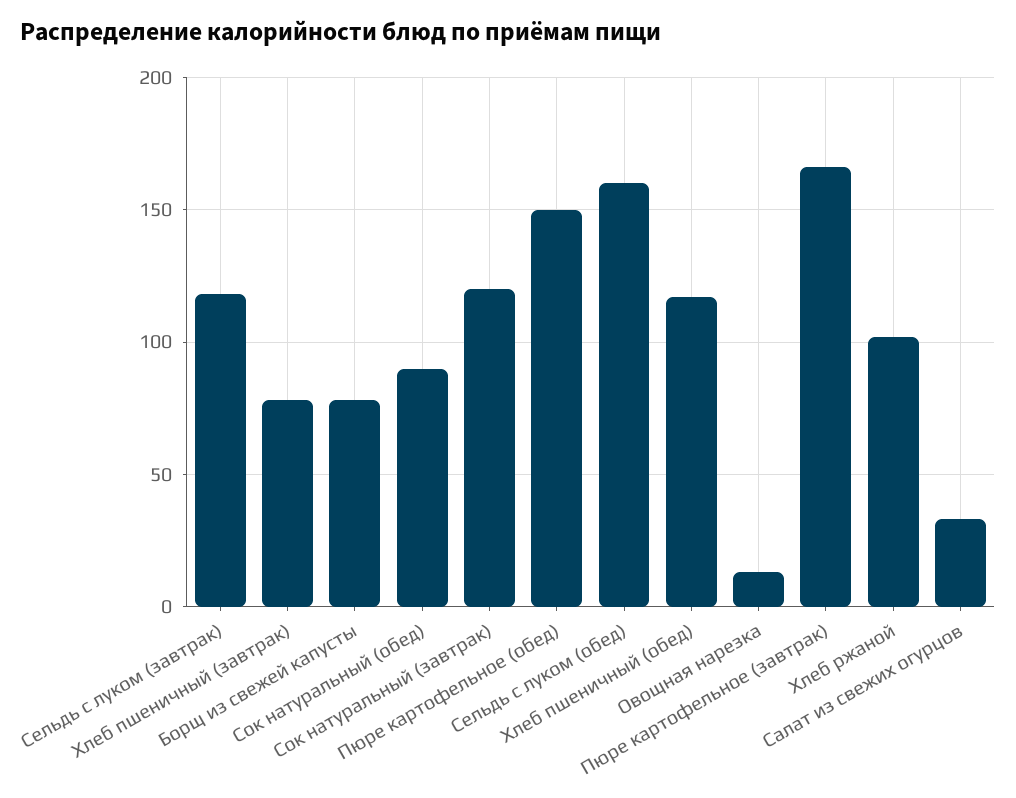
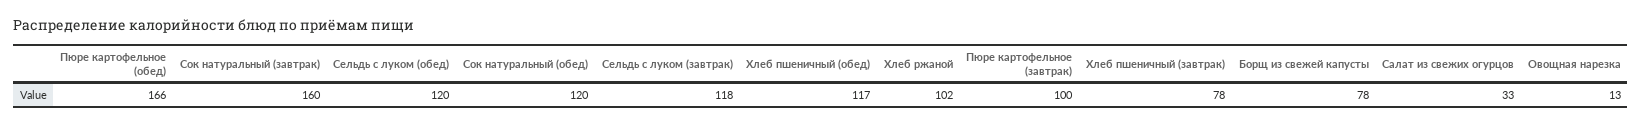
  {
    "Сельдь с луком (завтрак)": 118,
    "Хлеб пшеничный (завтрак)": 78,
    "Борщ из свежей капусты": 78,
-   "Сок натуральный (обед)": 90,
+   "Сок натуральный (обед)": 120,
-   "Сок натуральный (завтрак)": 120,
+   "Сок натуральный (завтрак)": 160,
-   "Пюре картофельное (обед)": 150,
+   "Пюре картофельное (обед)": 166,
-   "Сельдь с луком (обед)": 160,
+   "Сельдь с луком (обед)": 120,
    "Хлеб пшеничный (обед)": 117,
    "Овощная нарезка": 13,
-   "Пюре картофельное (завтрак)": 165,
+   "Пюре картофельное (завтрак)": 100,
    "Хлеб ржаной": 102,
    "Салат из свежих огурцов": 33
  }

